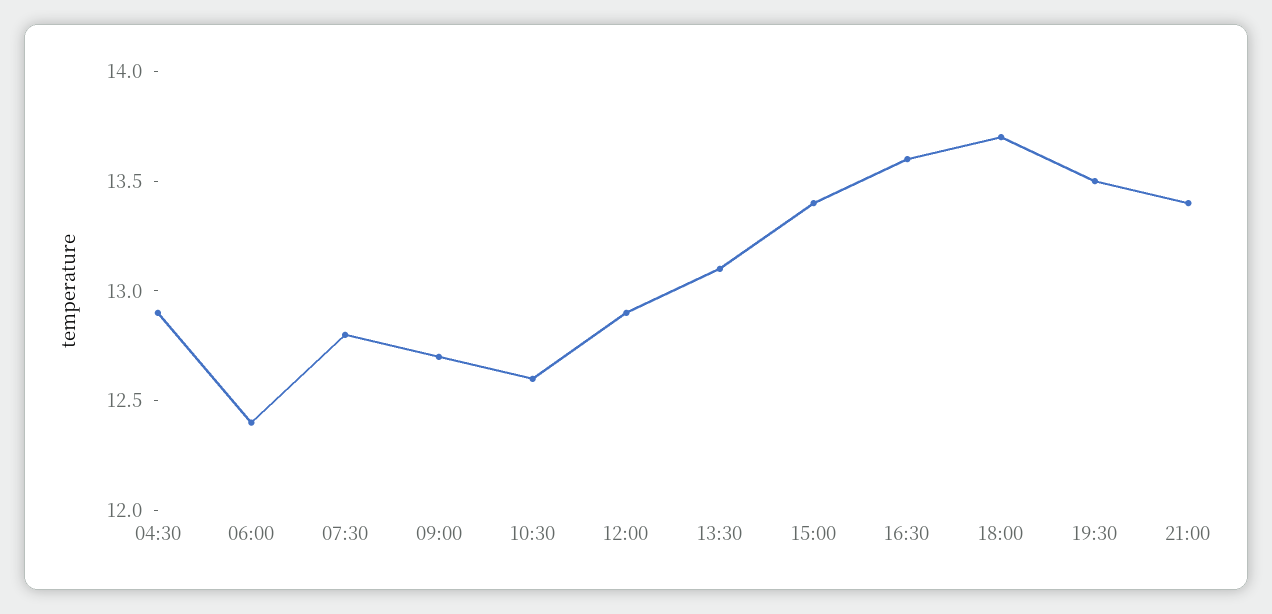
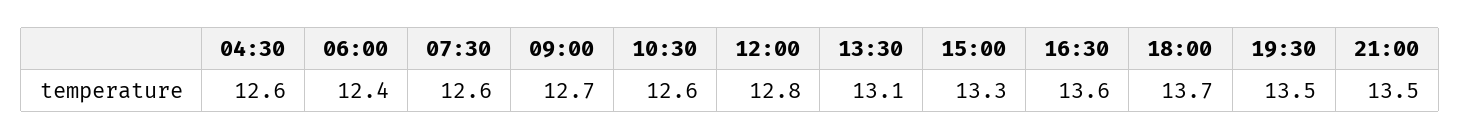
  {
-   "04:30": 12.9,
+   "04:30": 12.6,
    "06:00": 12.4,
-   "07:30": 12.8,
+   "07:30": 12.6,
    "09:00": 12.7,
    "10:30": 12.6,
-   "12:00": 12.9,
+   "12:00": 12.8,
    "13:30": 13.1,
-   "15:00": 13.4,
+   "15:00": 13.3,
    "16:30": 13.6,
    "18:00": 13.7,
    "19:30": 13.5,
-   "21:00": 13.4
+   "21:00": 13.5
  }

